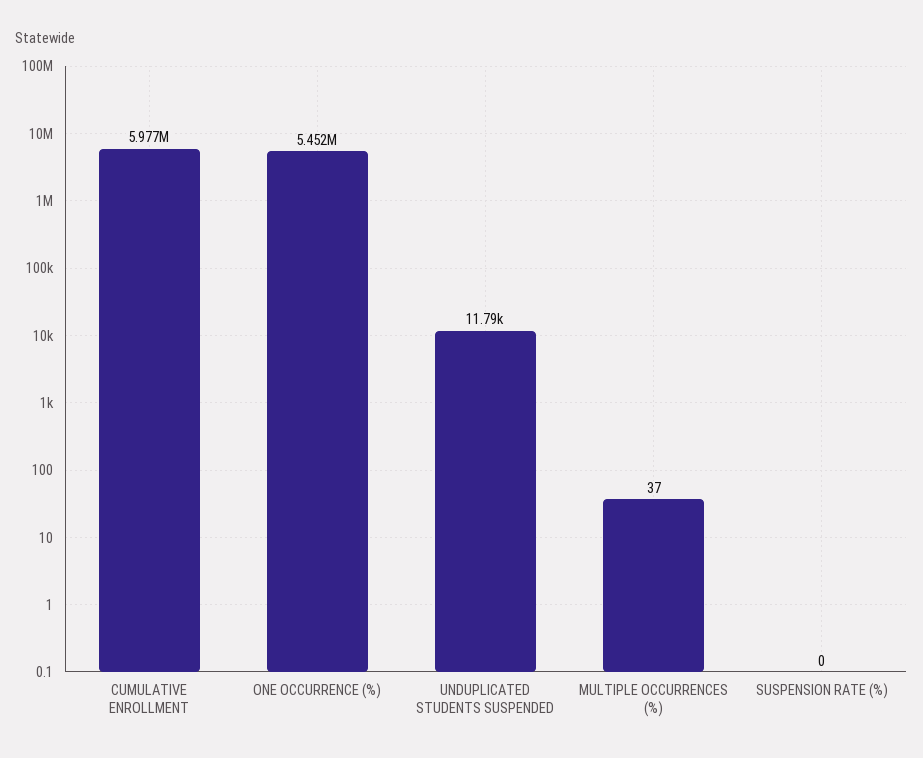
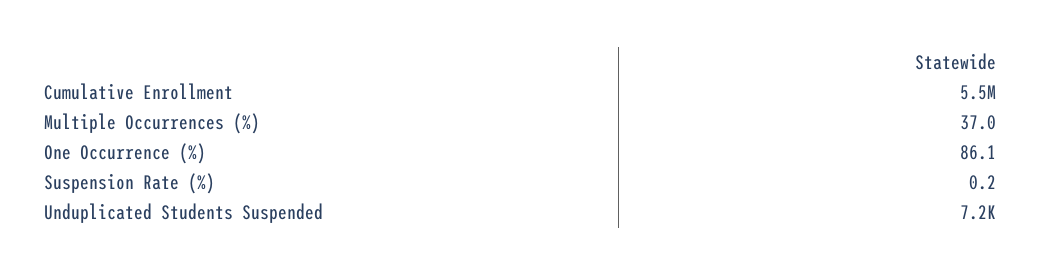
  {
-   "CUMULATIVE ENROLLMENT": 5977000,
+   "CUMULATIVE ENROLLMENT": 5500000,
-   "ONE OCCURRENCE (%)": 5452000,
+   "ONE OCCURRENCE (%)": 86.1,
-   "UNDUPLICATED STUDENTS SUSPENDED": 11790,
+   "UNDUPLICATED STUDENTS SUSPENDED": 7200,
    "MULTIPLE OCCURRENCES (%)": 37,
    "SUSPENSION RATE (%)": 0.2
  }

